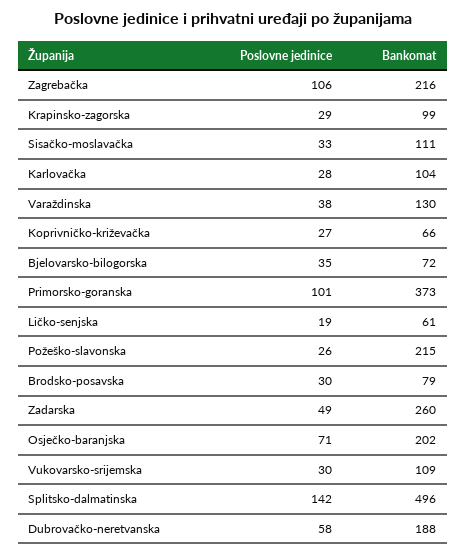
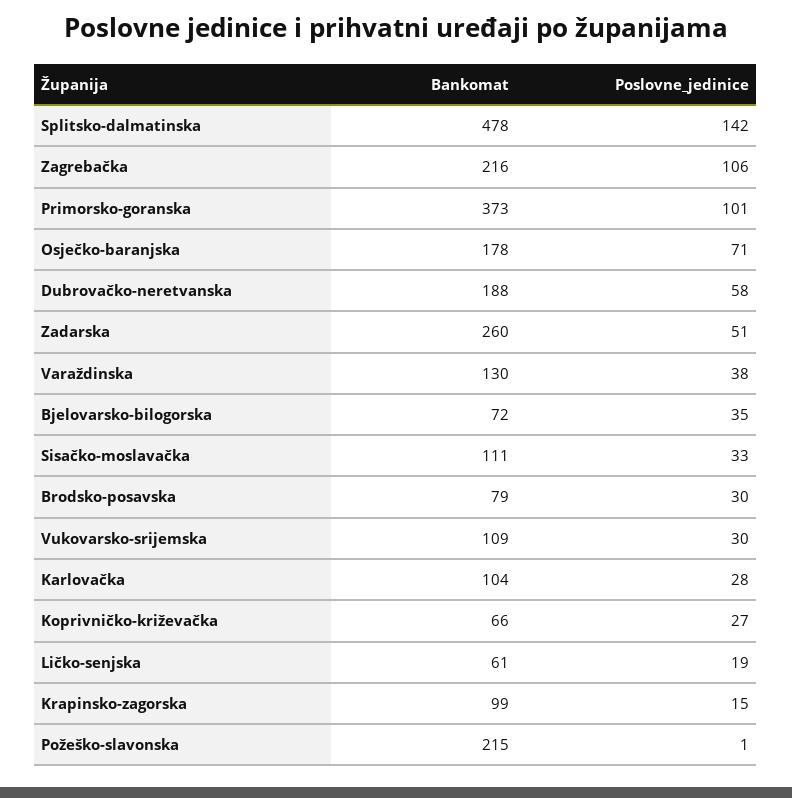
  {
    "Poslovne jedinice": {
      "Zagrebačka": 106,
-     "Krapinsko-zagorska": 29,
+     "Krapinsko-zagorska": 15,
      "Sisačko-moslavačka": 33,
      "Karlovačka": 28,
      "Varaždinska": 38,
      "Koprivničko-križevačka": 27,
      "Bjelovarsko-bilogorska": 35,
      "Primorsko-goranska": 101,
      "Ličko-senjska": 19,
-     "Požeško-slavonska": 26,
+     "Požeško-slavonska": 1,
      "Brodsko-posavska": 30,
-     "Zadarska": 49,
+     "Zadarska": 51,
      "Osječko-baranjska": 71,
      "Vukovarsko-srijemska": 30,
      "Splitsko-dalmatinska": 142,
      "Dubrovačko-neretvanska": 58
    },
    "Bankomat": {
      "Zagrebačka": 216,
      "Krapinsko-zagorska": 99,
      "Sisačko-moslavačka": 111,
      "Karlovačka": 104,
      "Varaždinska": 130,
      "Koprivničko-križevačka": 66,
      "Bjelovarsko-bilogorska": 72,
      "Primorsko-goranska": 373,
      "Ličko-senjska": 61,
      "Požeško-slavonska": 215,
      "Brodsko-posavska": 79,
      "Zadarska": 260,
-     "Osječko-baranjska": 202,
+     "Osječko-baranjska": 178,
      "Vukovarsko-srijemska": 109,
-     "Splitsko-dalmatinska": 496,
+     "Splitsko-dalmatinska": 478,
      "Dubrovačko-neretvanska": 188
    }
  }

